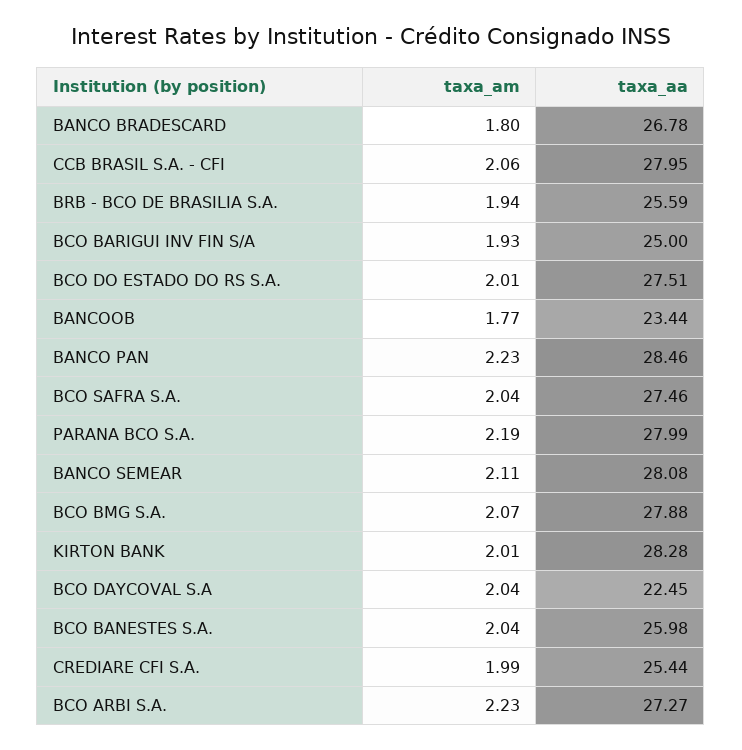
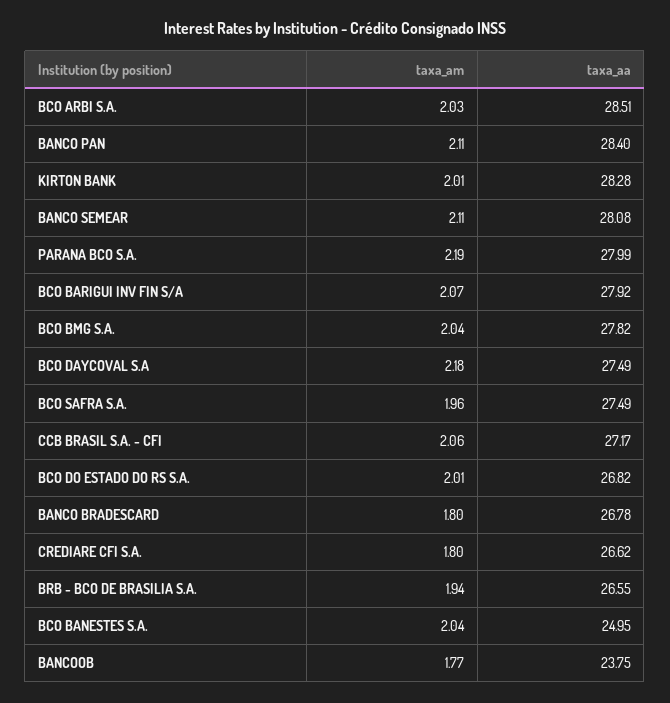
  {
    "taxa_am": {
      "BANCO BRADESCARD": 1.8,
      "CCB BRASIL S.A. - CFI": 2.06,
      "BRB - BCO DE BRASILIA S.A.": 1.94,
-     "BCO BARIGUI INV FIN S/A": 1.93,
+     "BCO BARIGUI INV FIN S/A": 2.07,
      "BCO DO ESTADO DO RS S.A.": 2.01,
      "BANCOOB": 1.77,
-     "BANCO PAN": 2.23,
+     "BANCO PAN": 2.11,
-     "BCO SAFRA S.A.": 2.04,
+     "BCO SAFRA S.A.": 1.96,
      "PARANA BCO S.A.": 2.19,
      "BANCO SEMEAR": 2.11,
-     "BCO BMG S.A.": 2.07,
+     "BCO BMG S.A.": 2.04,
      "KIRTON BANK": 2.01,
-     "BCO DAYCOVAL S.A": 2.04,
+     "BCO DAYCOVAL S.A": 2.18,
      "BCO BANESTES S.A.": 2.04,
-     "CREDIARE CFI S.A.": 1.99,
+     "CREDIARE CFI S.A.": 1.8,
-     "BCO ARBI S.A.": 2.23
+     "BCO ARBI S.A.": 2.03
    },
    "taxa_aa": {
      "BANCO BRADESCARD": 26.78,
-     "CCB BRASIL S.A. - CFI": 27.95,
+     "CCB BRASIL S.A. - CFI": 27.17,
-     "BRB - BCO DE BRASILIA S.A.": 25.59,
+     "BRB - BCO DE BRASILIA S.A.": 26.55,
-     "BCO BARIGUI INV FIN S/A": 25,
+     "BCO BARIGUI INV FIN S/A": 27.92,
-     "BCO DO ESTADO DO RS S.A.": 27.51,
+     "BCO DO ESTADO DO RS S.A.": 26.82,
-     "BANCOOB": 23.44,
+     "BANCOOB": 23.75,
-     "BANCO PAN": 28.46,
+     "BANCO PAN": 28.4,
-     "BCO SAFRA S.A.": 27.46,
+     "BCO SAFRA S.A.": 27.49,
      "PARANA BCO S.A.": 27.99,
      "BANCO SEMEAR": 28.08,
-     "BCO BMG S.A.": 27.88,
+     "BCO BMG S.A.": 27.82,
      "KIRTON BANK": 28.28,
-     "BCO DAYCOVAL S.A": 22.45,
+     "BCO DAYCOVAL S.A": 27.49,
-     "BCO BANESTES S.A.": 25.98,
+     "BCO BANESTES S.A.": 24.95,
-     "CREDIARE CFI S.A.": 25.44,
+     "CREDIARE CFI S.A.": 26.62,
-     "BCO ARBI S.A.": 27.27
+     "BCO ARBI S.A.": 28.51
    }
  }

